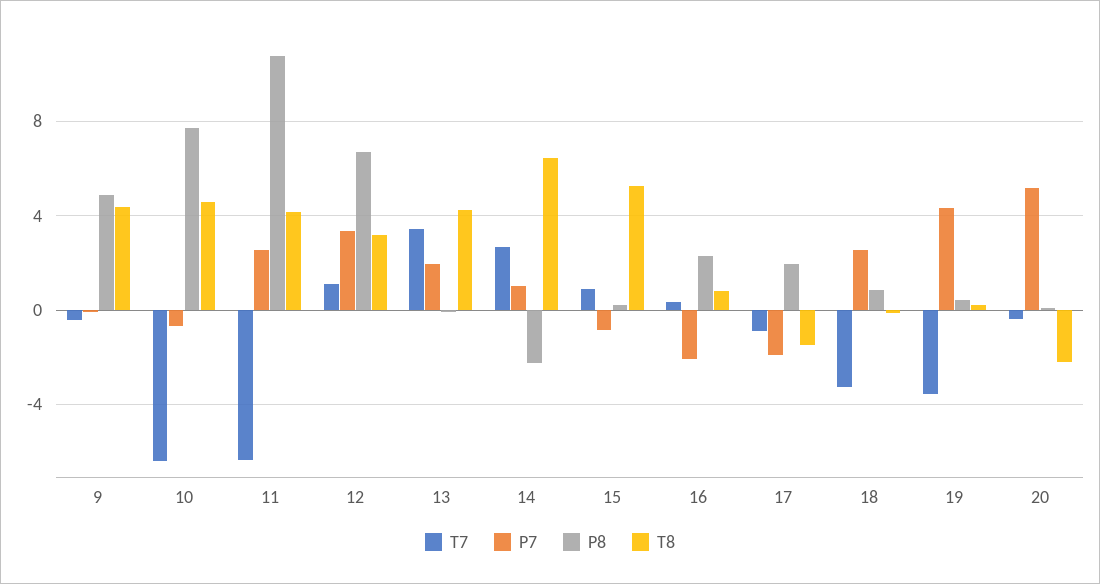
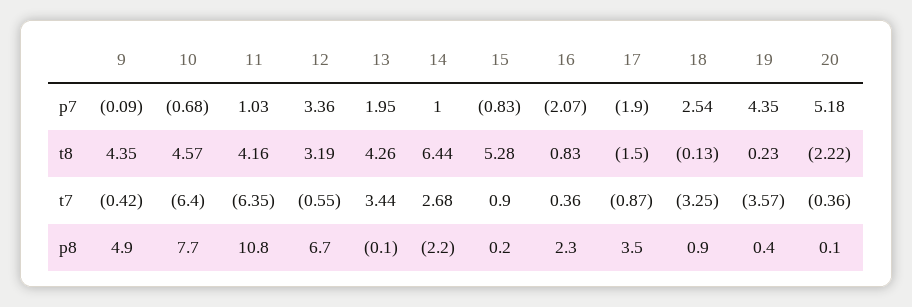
  {
    "T7": {
      "9": -0.42,
      "10": -6.4,
      "11": -6.35,
-     "12": 1,
+     "12": -0.55,
      "13": 3.44,
      "14": 2.68,
      "15": 0.9,
      "16": 0.36,
      "17": -0.87,
      "18": -3.25,
      "19": -3.57,
      "20": -0.36
    },
    "P7": {
      "9": -0.09,
      "10": -0.68,
-     "11": 2.5,
+     "11": 1.03,
      "12": 3.36,
      "13": 1.95,
      "14": 1,
      "15": -0.83,
      "16": -2.07,
      "17": -1.9,
      "18": 2.54,
      "19": 4.35,
      "20": 5.18
    },
    "P8": {
      "9": 4.9,
      "10": 7.7,
      "11": 10.8,
      "12": 6.7,
      "13": -0.1,
      "14": -2.2,
      "15": 0.2,
      "16": 2.3,
-     "17": 2,
+     "17": 3.5,
      "18": 0.9,
      "19": 0.4,
      "20": 0.1
    },
    "T8": {
      "9": 4.35,
      "10": 4.57,
      "11": 4.16,
      "12": 3.19,
      "13": 4.26,
      "14": 6.44,
      "15": 5.28,
      "16": 0.83,
      "17": -1.5,
      "18": -0.13,
      "19": 0.23,
      "20": -2.22
    }
  }

